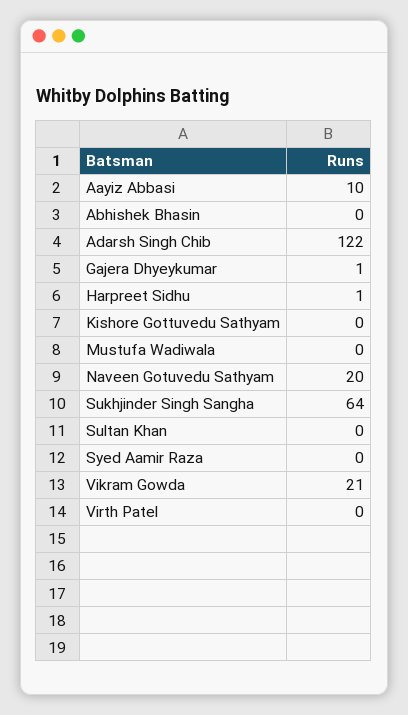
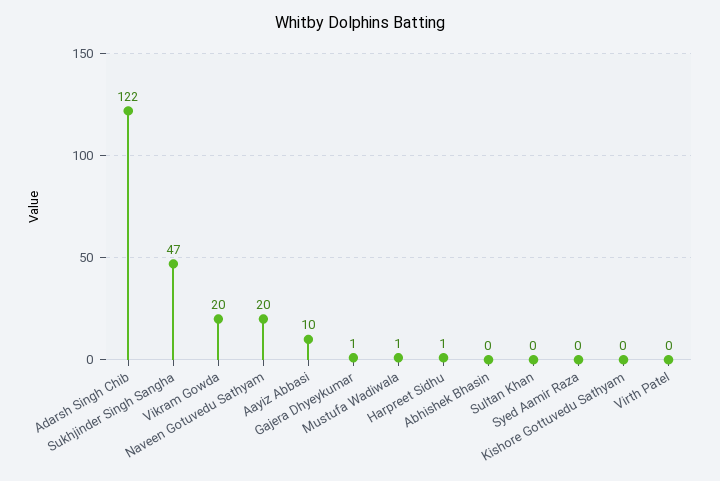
  {
    "Aayiz Abbasi": 10,
    "Abhishek Bhasin": 0,
    "Adarsh Singh Chib": 122,
    "Gajera Dhyeykumar": 1,
    "Harpreet Sidhu": 1,
    "Kishore Gottuvedu Sathyam": 0,
-   "Mustufa Wadiwala": 0,
+   "Mustufa Wadiwala": 1,
    "Naveen Gotuvedu Sathyam": 20,
-   "Sukhjinder Singh Sangha": 64,
+   "Sukhjinder Singh Sangha": 47,
    "Sultan Khan": 0,
    "Syed Aamir Raza": 0,
-   "Vikram Gowda": 21,
+   "Vikram Gowda": 20,
    "Virth Patel": 0
  }

